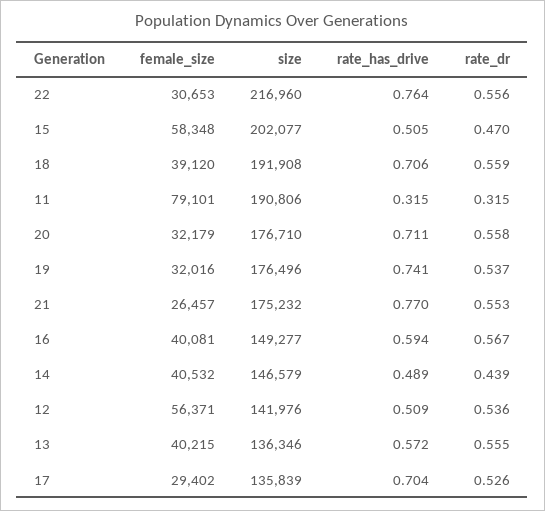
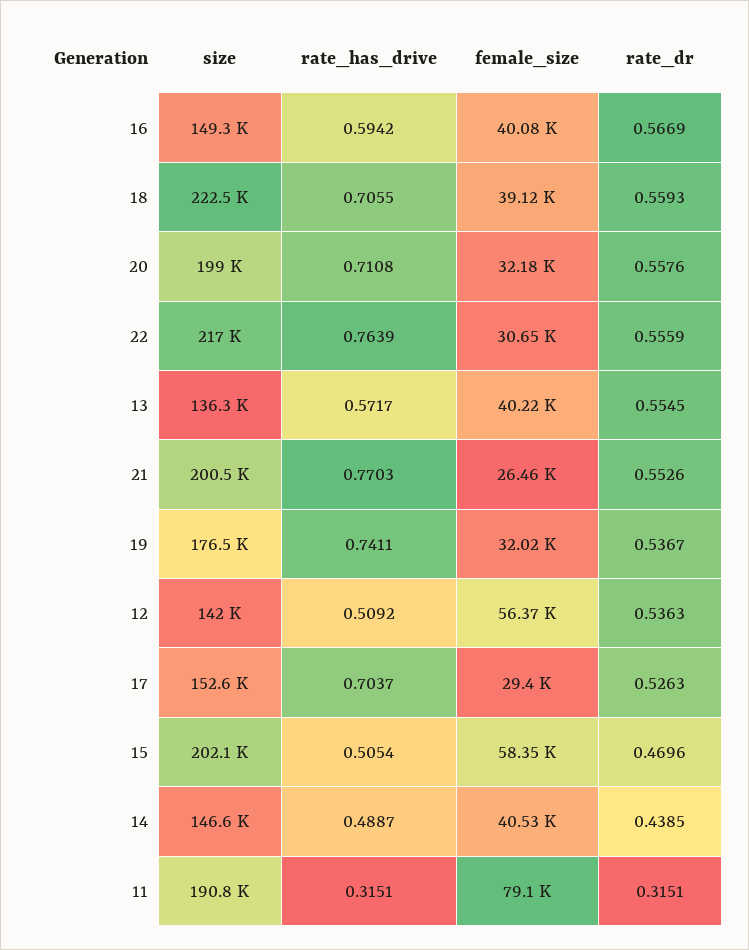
  {
    "female_size": {
      "22": 30653,
      "15": 58348,
      "18": 39120,
      "11": 79101,
      "20": 32179,
      "19": 32016,
      "21": 26457,
      "16": 40081,
      "14": 40532,
      "12": 56371,
      "13": 40215,
      "17": 29402
    },
    "size": {
      "22": 216960,
      "15": 202077,
-     "18": 191908,
+     "18": 222500,
      "11": 190806,
-     "20": 176710,
+     "20": 199000,
      "19": 176496,
-     "21": 175232,
+     "21": 200500,
      "16": 149277,
      "14": 146579,
      "12": 141976,
      "13": 136346,
-     "17": 135839
+     "17": 152600
    },
    "rate_has_drive": {
      "22": 0.7639,
      "15": 0.5054,
      "18": 0.7055,
      "11": 0.3151,
      "20": 0.7108,
      "19": 0.7411,
      "21": 0.7703,
      "16": 0.5942,
      "14": 0.4887,
      "12": 0.5092,
      "13": 0.5717,
      "17": 0.7037
    },
    "rate_dr": {
      "22": 0.5559,
      "15": 0.4696,
      "18": 0.5593,
      "11": 0.3151,
      "20": 0.5576,
      "19": 0.5367,
      "21": 0.5526,
      "16": 0.5669,
      "14": 0.4385,
      "12": 0.5363,
      "13": 0.5545,
      "17": 0.5263
    }
  }

